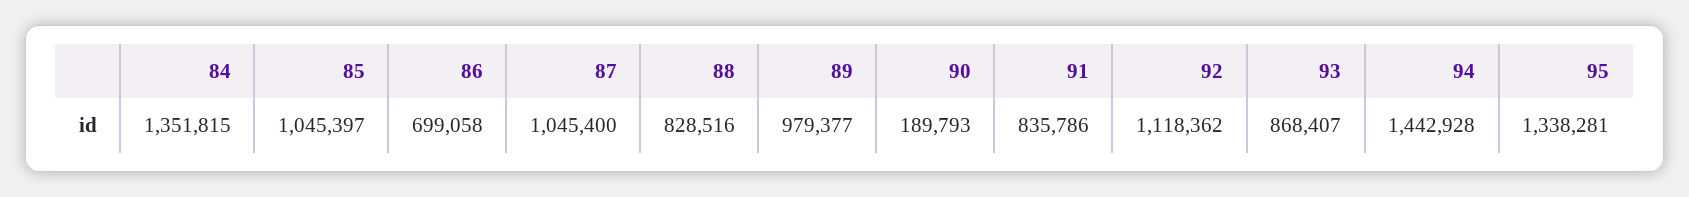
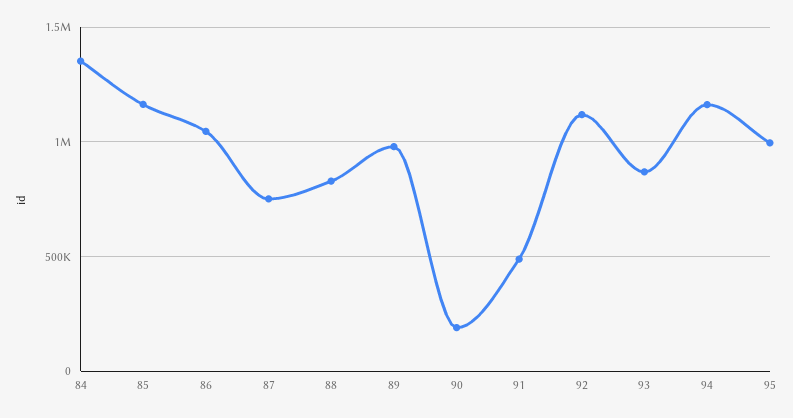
  {
    "84": 1351815,
-   "85": 1045397,
+   "85": 1150000,
-   "86": 699058,
+   "86": 1050000,
-   "87": 1045400,
+   "87": 750000,
    "88": 828516,
    "89": 979377,
    "90": 189793,
-   "91": 835786,
+   "91": 500000,
    "92": 1118362,
    "93": 868407,
-   "94": 1442928,
+   "94": 1150000,
-   "95": 1338281
+   "95": 1000000
  }

